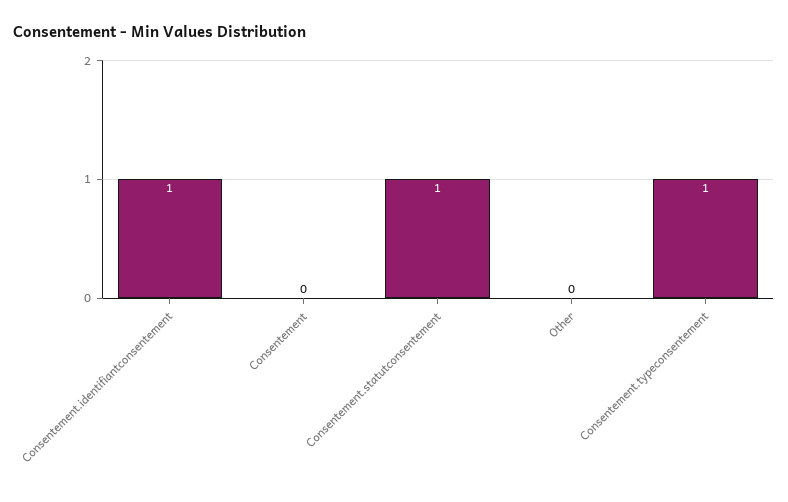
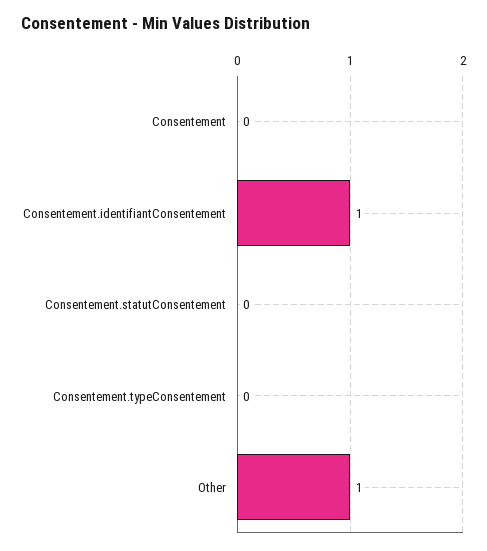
  {
    "Consentement.identifiantconsentement": 1,
    "Consentement": 0,
-   "Consentement.statutconsentement": 1,
+   "Consentement.statutconsentement": 0,
-   "Other": 0,
+   "Other": 1,
-   "Consentement.typeconsentement": 1
+   "Consentement.typeconsentement": 0
  }

